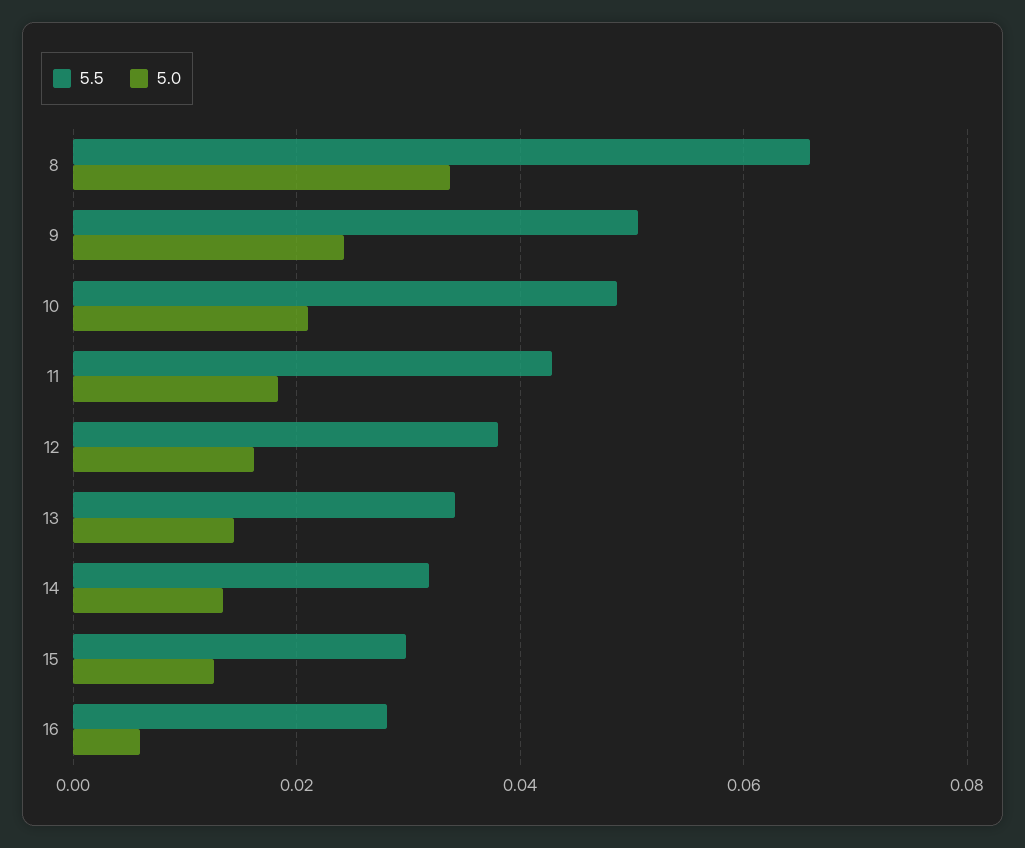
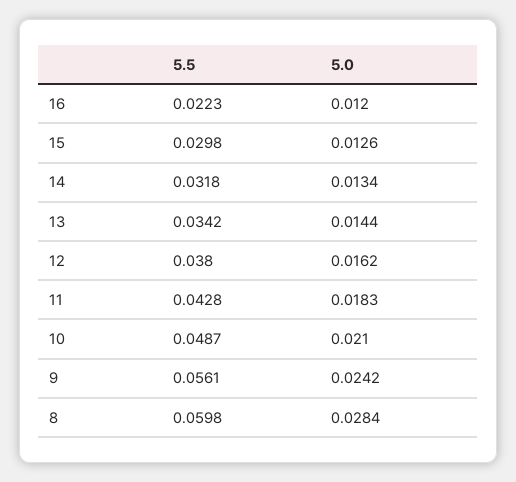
  {
    "5.5": {
-     "8": 0.066,
+     "8": 0.0598,
-     "9": 0.05,
+     "9": 0.0561,
      "10": 0.0487,
      "11": 0.0428,
      "12": 0.038,
      "13": 0.0342,
      "14": 0.0318,
      "15": 0.0298,
-     "16": 0.028
+     "16": 0.0223
    },
    "5.0": {
-     "8": 0.034,
+     "8": 0.0284,
      "9": 0.0242,
      "10": 0.021,
      "11": 0.0183,
      "12": 0.0162,
      "13": 0.0144,
      "14": 0.0134,
      "15": 0.0126,
-     "16": 0.006
+     "16": 0.012
    }
  }

